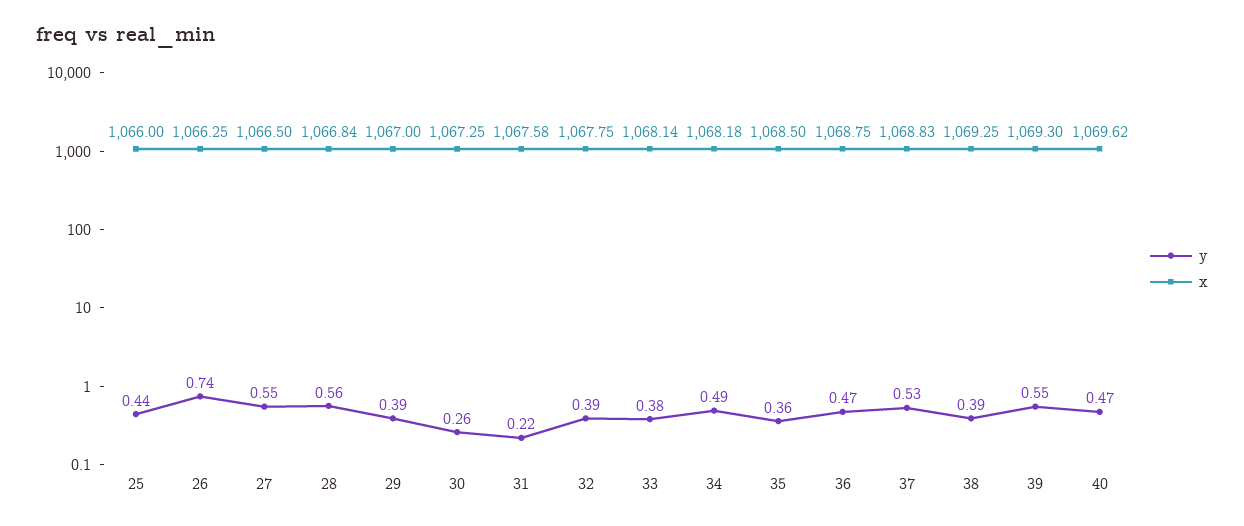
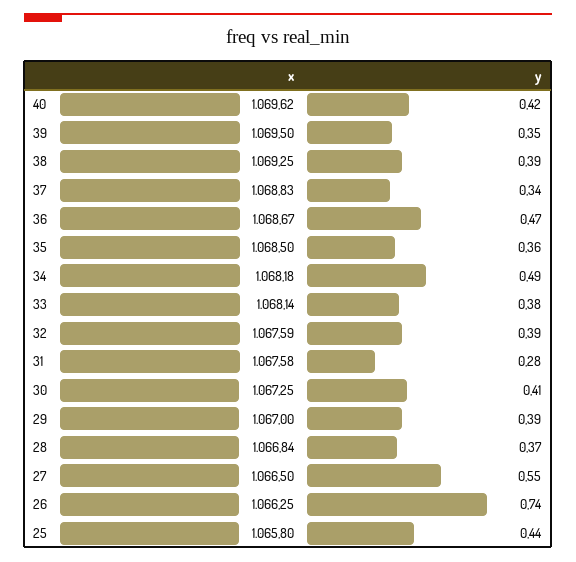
  {
    "y": {
      "25": 0.44,
      "26": 0.74,
      "27": 0.55,
-     "28": 0.56,
+     "28": 0.37,
      "29": 0.39,
-     "30": 0.26,
+     "30": 0.41,
-     "31": 0.22,
+     "31": 0.28,
      "32": 0.39,
      "33": 0.38,
      "34": 0.49,
      "35": 0.36,
      "36": 0.47,
-     "37": 0.53,
+     "37": 0.34,
      "38": 0.39,
-     "39": 0.55,
+     "39": 0.35,
-     "40": 0.47
+     "40": 0.42
    },
    "x": {
-     "25": 1066,
+     "25": 1065.8,
      "26": 1066.25,
      "27": 1066.5,
      "28": 1066.84,
      "29": 1067,
      "30": 1067.25,
      "31": 1067.58,
-     "32": 1067.75,
+     "32": 1067.59,
      "33": 1068.14,
      "34": 1068.18,
      "35": 1068.5,
-     "36": 1068.75,
+     "36": 1068.67,
      "37": 1068.83,
      "38": 1069.25,
-     "39": 1069.3,
+     "39": 1069.5,
      "40": 1069.62
    }
  }

